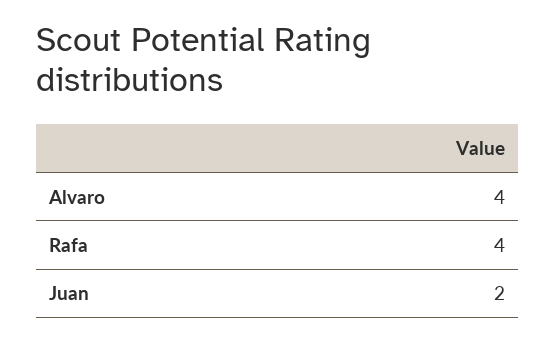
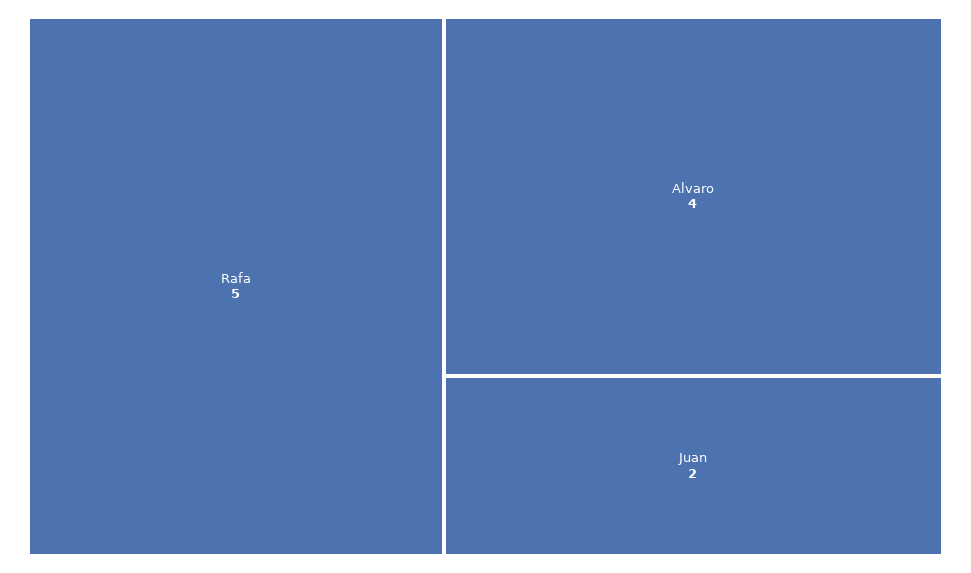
  {
    "Alvaro": 4,
-   "Rafa": 4,
+   "Rafa": 5,
    "Juan": 2
  }

